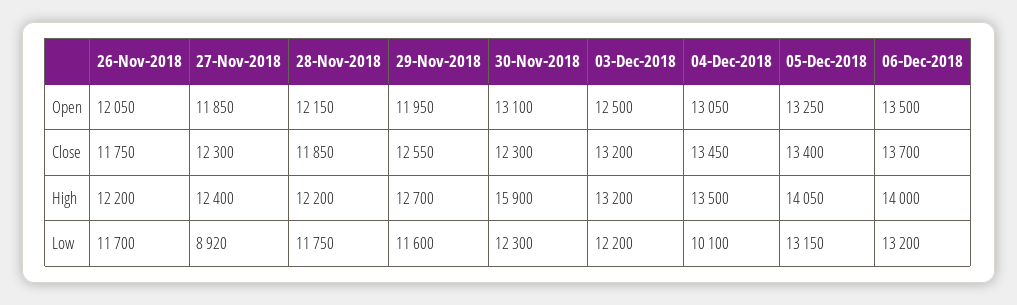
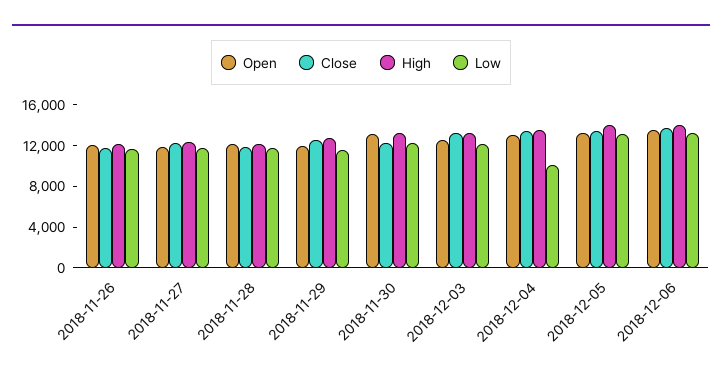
  {
    "Open": {
      "26-Nov-2018": 12050,
      "27-Nov-2018": 11850,
      "28-Nov-2018": 12150,
      "29-Nov-2018": 11950,
      "30-Nov-2018": 13100,
      "03-Dec-2018": 12500,
      "04-Dec-2018": 13050,
      "05-Dec-2018": 13250,
      "06-Dec-2018": 13500
    },
    "Close": {
      "26-Nov-2018": 11750,
      "27-Nov-2018": 12300,
      "28-Nov-2018": 11850,
      "29-Nov-2018": 12550,
      "30-Nov-2018": 12300,
      "03-Dec-2018": 13200,
      "04-Dec-2018": 13450,
      "05-Dec-2018": 13400,
      "06-Dec-2018": 13700
    },
    "High": {
      "26-Nov-2018": 12200,
      "27-Nov-2018": 12400,
      "28-Nov-2018": 12200,
      "29-Nov-2018": 12700,
-     "30-Nov-2018": 15900,
+     "30-Nov-2018": 13000,
      "03-Dec-2018": 13200,
      "04-Dec-2018": 13500,
      "05-Dec-2018": 14050,
      "06-Dec-2018": 14000
    },
    "Low": {
      "26-Nov-2018": 11700,
-     "27-Nov-2018": 8920,
+     "27-Nov-2018": 12000,
      "28-Nov-2018": 11750,
      "29-Nov-2018": 11600,
      "30-Nov-2018": 12300,
      "03-Dec-2018": 12200,
      "04-Dec-2018": 10100,
      "05-Dec-2018": 13150,
      "06-Dec-2018": 13200
    }
  }

